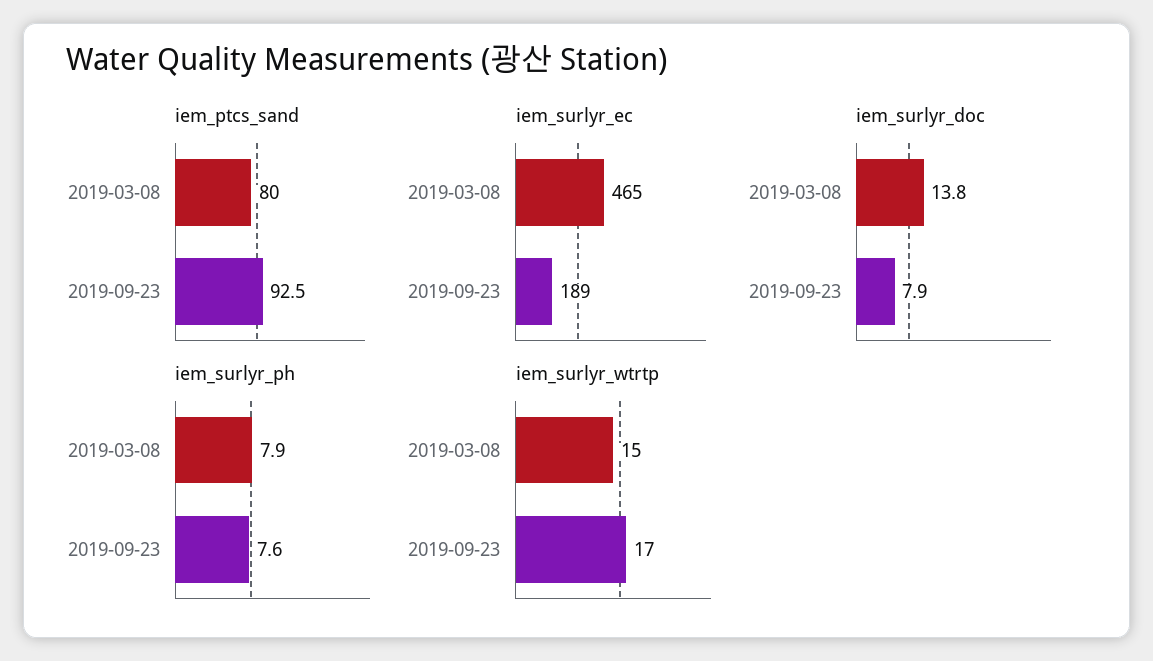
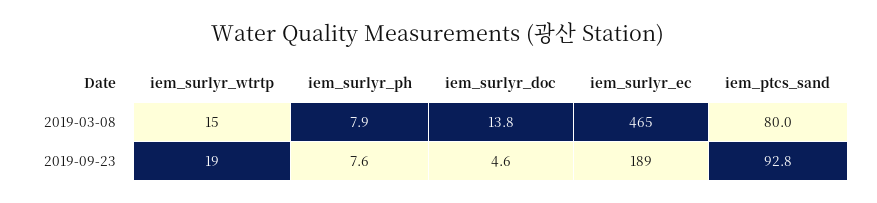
  {
    "iem_ptcs_sand": {
      "2019-03-08": 80,
-     "2019-09-23": 92.5
+     "2019-09-23": 92.8
    },
    "iem_surlyr_ec": {
      "2019-03-08": 465,
      "2019-09-23": 189
    },
    "iem_surlyr_doc": {
      "2019-03-08": 13.8,
-     "2019-09-23": 7.9
+     "2019-09-23": 4.6
    },
    "iem_surlyr_ph": {
      "2019-03-08": 7.9,
      "2019-09-23": 7.6
    },
    "iem_surlyr_wtrtp": {
      "2019-03-08": 15,
-     "2019-09-23": 17
+     "2019-09-23": 19
    }
  }

